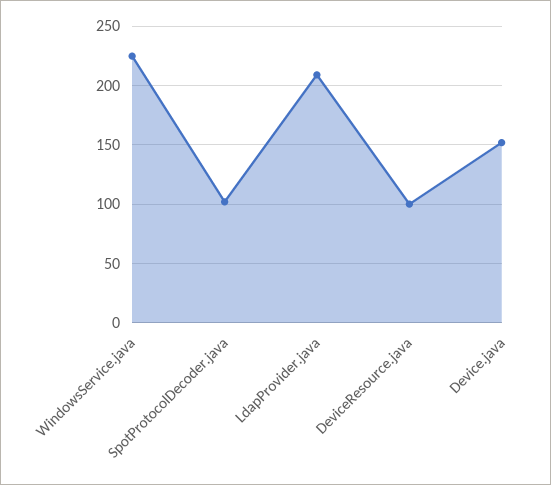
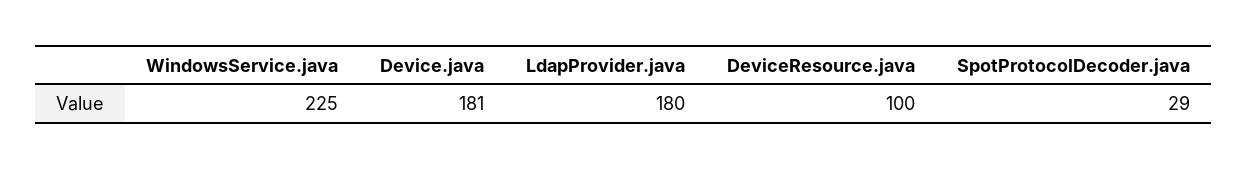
  {
    "WindowsService.java": 225,
-   "SpotProtocolDecoder.java": 100,
+   "SpotProtocolDecoder.java": 29,
-   "LdapProvider.java": 210,
+   "LdapProvider.java": 180,
    "DeviceResource.java": 100,
-   "Device.java": 150
+   "Device.java": 181
  }

